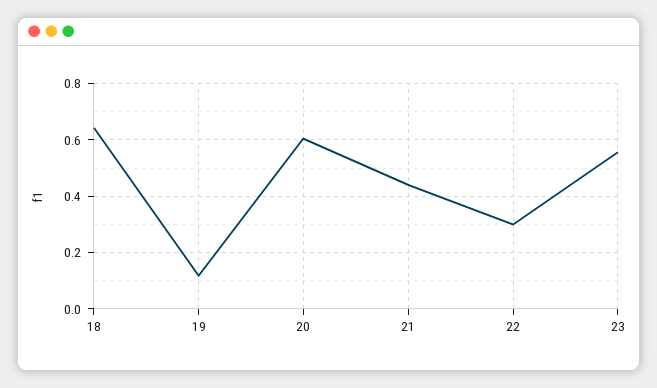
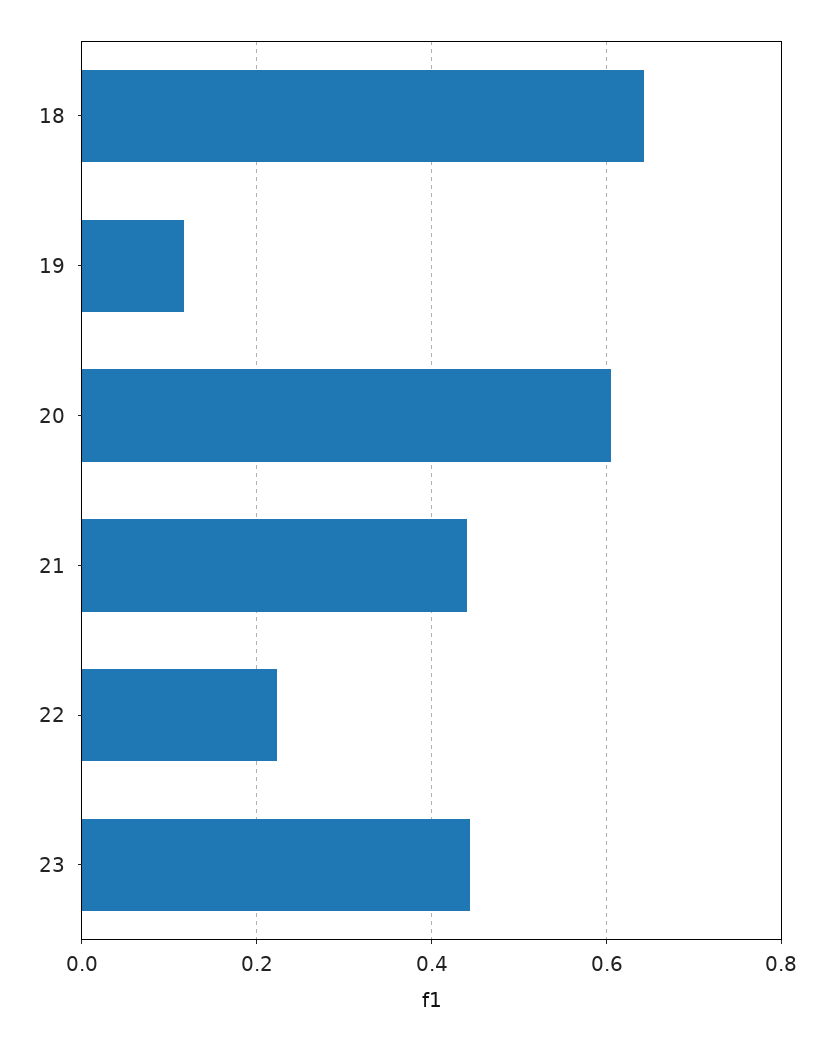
  {
    "18": 0.64,
    "19": 0.12,
    "20": 0.6,
    "21": 0.44,
-   "22": 0.3,
+   "22": 0.22,
-   "23": 0.55
+   "23": 0.44
  }

